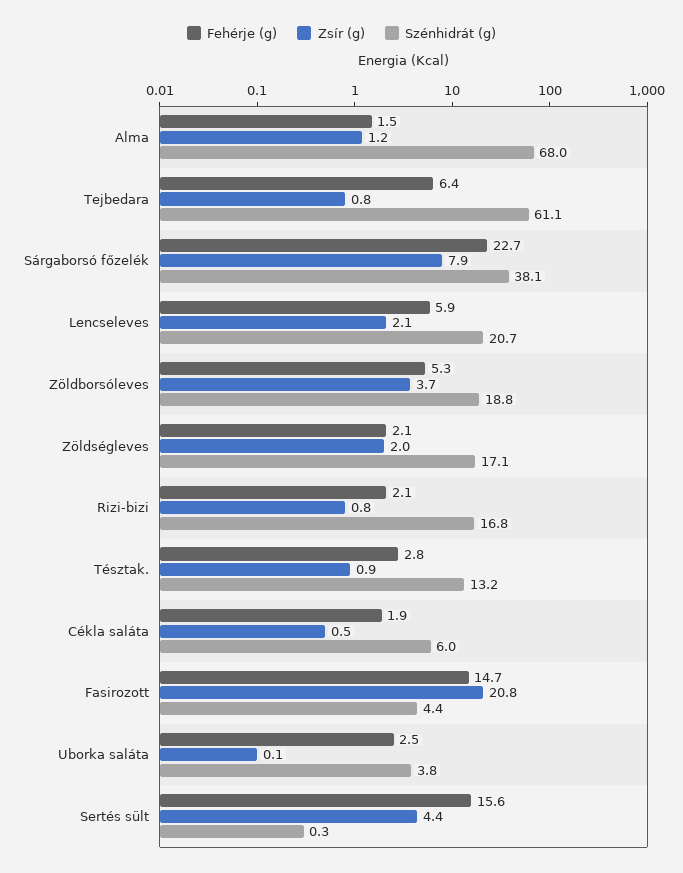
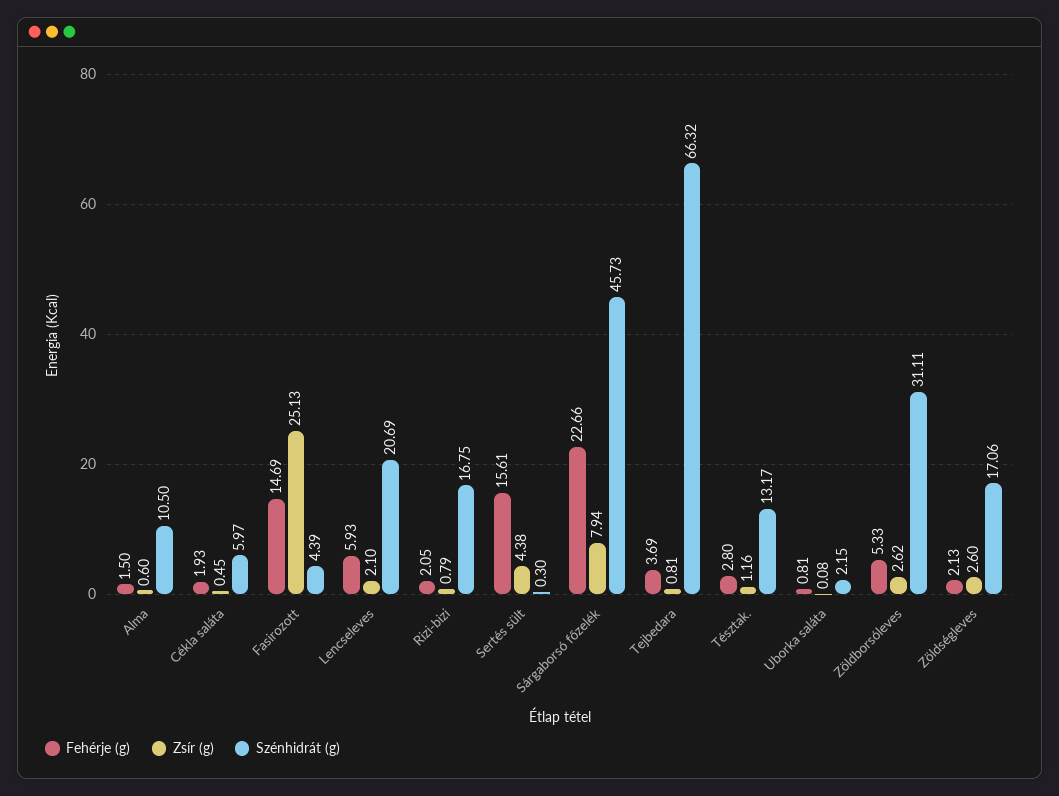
  {
    "Fehérje (g)": {
      "Alma": 1.5,
-     "Tejbedara": 6.4,
+     "Tejbedara": 3.69,
      "Sárgaborsó főzelék": 22.66,
      "Lencseleves": 5.93,
      "Zöldborsóleves": 5.33,
      "Zöldségleves": 2.13,
      "Rizi-bizi": 2.05,
      "Tésztak.": 2.8,
      "Cékla saláta": 1.93,
      "Fasirozott": 14.69,
-     "Uborka saláta": 2.5,
+     "Uborka saláta": 0.81,
      "Sertés sült": 15.61
    },
    "Zsír (g)": {
-     "Alma": 1.2,
+     "Alma": 0.6,
      "Tejbedara": 0.81,
      "Sárgaborsó főzelék": 7.94,
      "Lencseleves": 2.1,
-     "Zöldborsóleves": 3.7,
+     "Zöldborsóleves": 2.62,
-     "Zöldségleves": 2,
+     "Zöldségleves": 2.6,
      "Rizi-bizi": 0.79,
-     "Tésztak.": 0.9,
+     "Tésztak.": 1.16,
      "Cékla saláta": 0.45,
-     "Fasirozott": 20.8,
+     "Fasirozott": 25.13,
      "Uborka saláta": 0.08,
      "Sertés sült": 4.38
    },
    "Szénhidrát (g)": {
-     "Alma": 68,
+     "Alma": 10.5,
-     "Tejbedara": 61.1,
+     "Tejbedara": 66.32,
-     "Sárgaborsó főzelék": 38.1,
+     "Sárgaborsó főzelék": 45.73,
      "Lencseleves": 20.69,
-     "Zöldborsóleves": 18.8,
+     "Zöldborsóleves": 31.11,
      "Zöldségleves": 17.06,
      "Rizi-bizi": 16.75,
      "Tésztak.": 13.17,
      "Cékla saláta": 5.97,
      "Fasirozott": 4.39,
-     "Uborka saláta": 3.8,
+     "Uborka saláta": 2.15,
      "Sertés sült": 0.3
    }
  }

